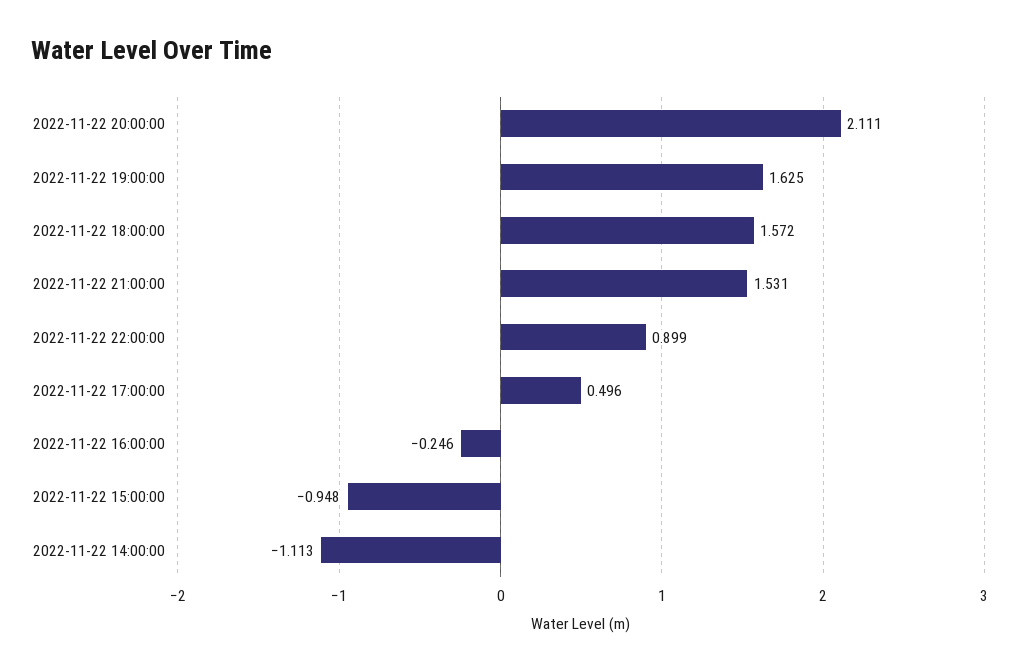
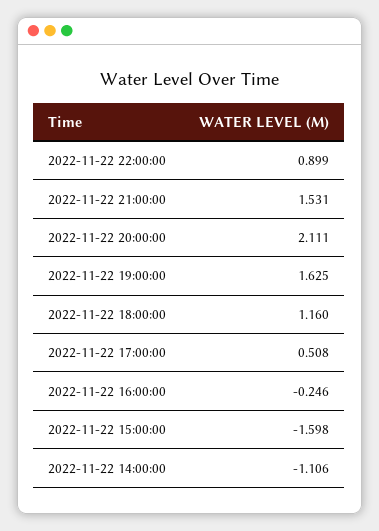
  {
    "2022-11-22 20:00:00": 2.111,
    "2022-11-22 19:00:00": 1.625,
-   "2022-11-22 18:00:00": 1.572,
+   "2022-11-22 18:00:00": 1.16,
    "2022-11-22 21:00:00": 1.531,
    "2022-11-22 22:00:00": 0.899,
-   "2022-11-22 17:00:00": 0.496,
+   "2022-11-22 17:00:00": 0.508,
    "2022-11-22 16:00:00": -0.246,
-   "2022-11-22 15:00:00": -0.948,
+   "2022-11-22 15:00:00": -1.598,
-   "2022-11-22 14:00:00": -1.113
+   "2022-11-22 14:00:00": -1.106
  }

